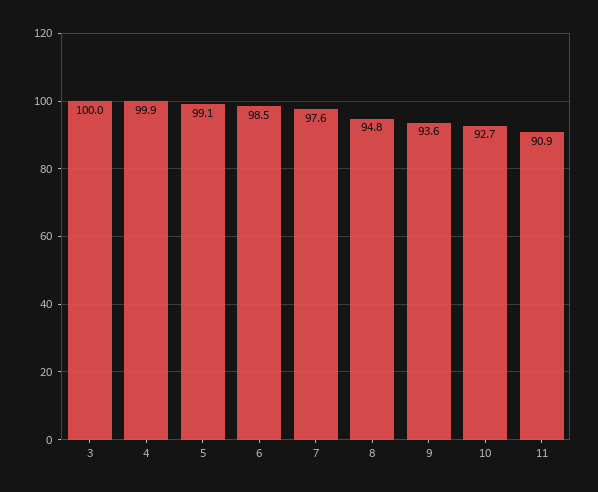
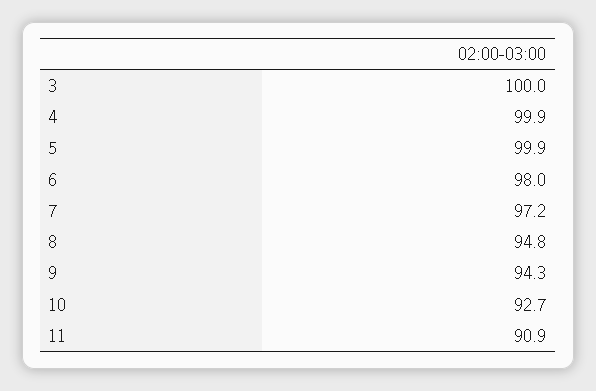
  {
    "3": 100,
    "4": 99.9,
-   "5": 99.1,
+   "5": 99.9,
-   "6": 98.5,
+   "6": 98,
-   "7": 97.6,
+   "7": 97.2,
    "8": 94.8,
-   "9": 93.6,
+   "9": 94.3,
    "10": 92.7,
    "11": 90.9
  }

